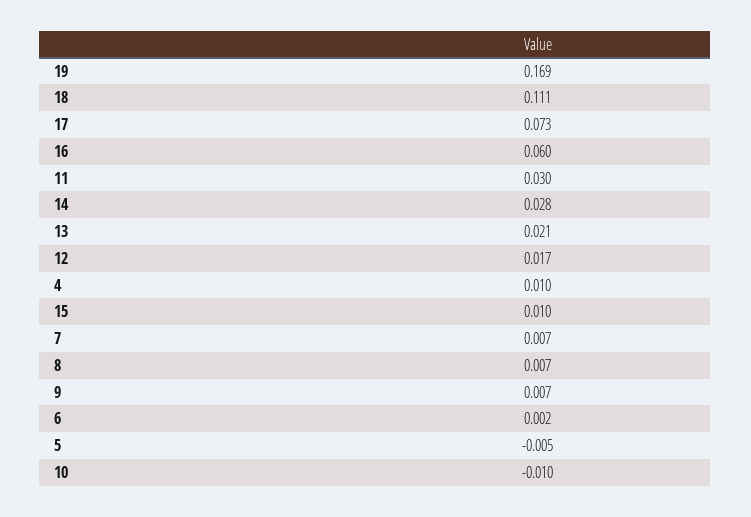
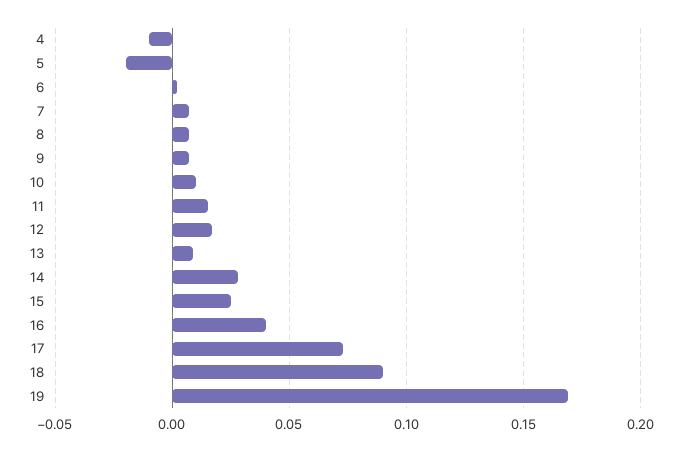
  {
    "19": 0.169,
-   "18": 0.111,
+   "18": 0.09,
    "17": 0.073,
-   "16": 0.06,
+   "16": 0.04,
-   "11": 0.03,
+   "11": 0.015,
    "14": 0.028,
-   "13": 0.021,
+   "13": 0.01,
    "12": 0.017,
-   "4": 0.01,
+   "4": -0.01,
-   "15": 0.01,
+   "15": 0.025,
    "7": 0.007,
    "8": 0.007,
    "9": 0.007,
    "6": 0.002,
-   "5": -0.005,
+   "5": -0.02,
-   "10": -0.01
+   "10": 0.01
  }

